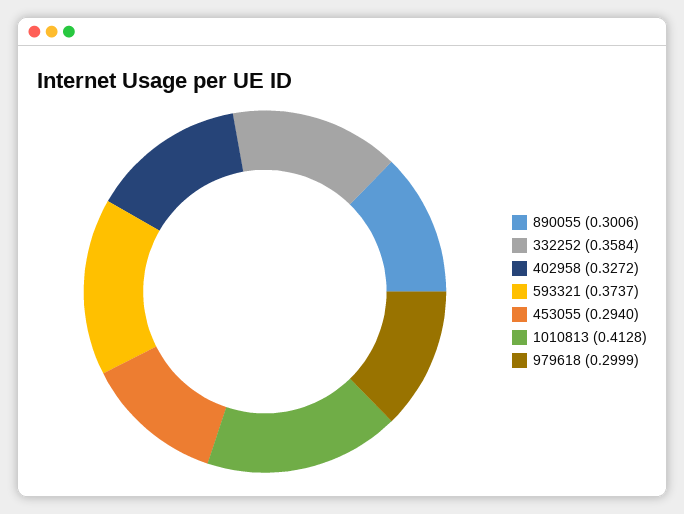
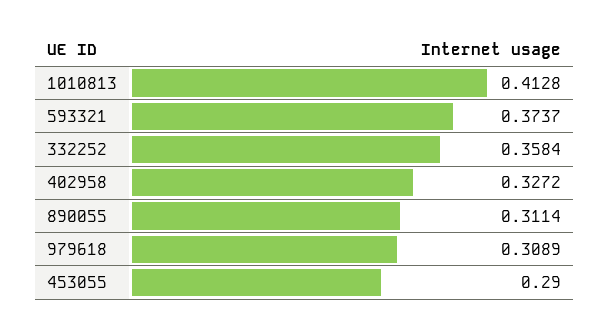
  {
-   "890055": 0.3006,
+   "890055": 0.3114,
    "332252": 0.3584,
    "402958": 0.3272,
    "593321": 0.3737,
-   "453055": 0.294,
+   "453055": 0.29,
    "1010813": 0.4128,
-   "979618": 0.2999
+   "979618": 0.3089
  }

